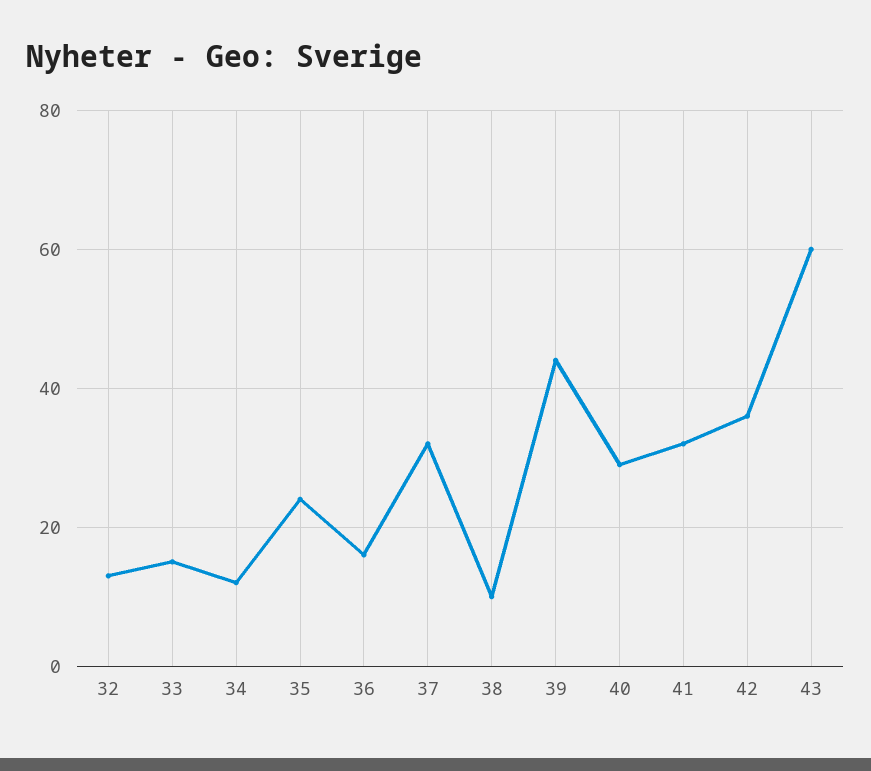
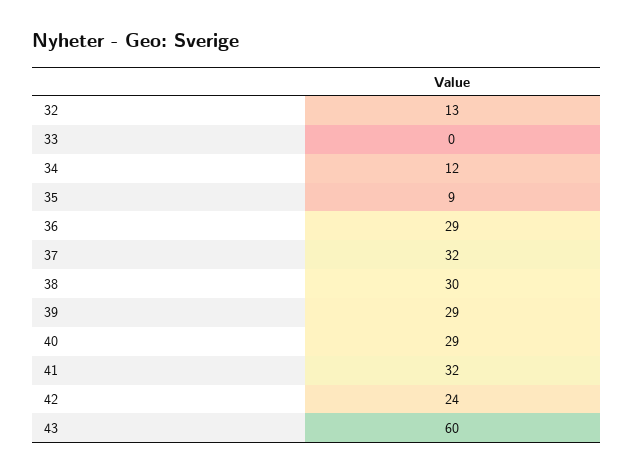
  {
    "32": 13,
-   "33": 15,
+   "33": 0,
    "34": 12,
-   "35": 25,
+   "35": 9,
-   "36": 15,
+   "36": 29,
    "37": 32,
-   "38": 10,
+   "38": 30,
-   "39": 45,
+   "39": 29,
    "40": 29,
    "41": 32,
-   "42": 35,
+   "42": 24,
    "43": 60
  }

